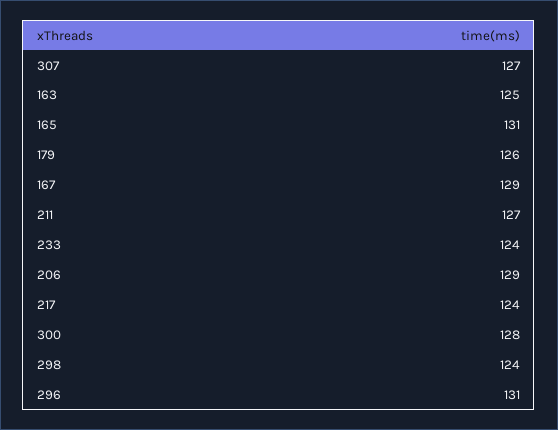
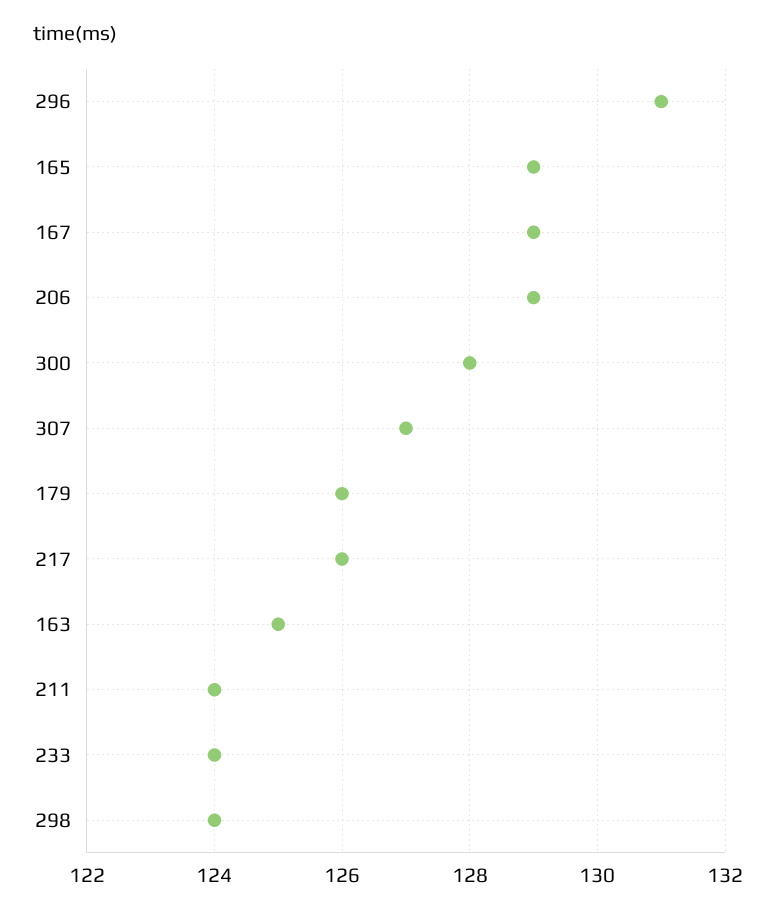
  {
    "307": 127,
    "163": 125,
-   "165": 131,
+   "165": 129,
    "179": 126,
    "167": 129,
-   "211": 127,
+   "211": 124,
    "233": 124,
    "206": 129,
-   "217": 124,
+   "217": 126,
    "300": 128,
    "298": 124,
    "296": 131
  }

